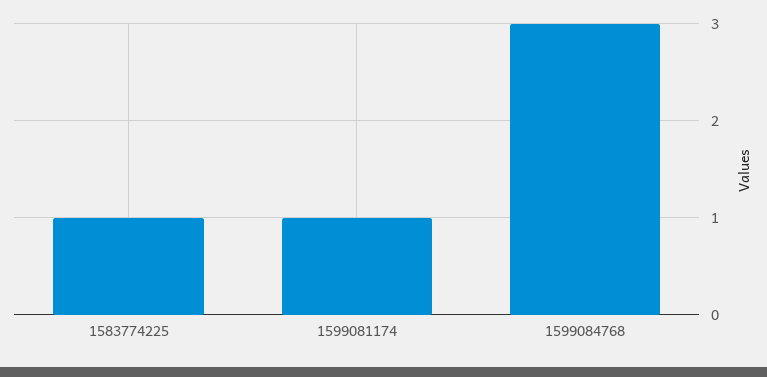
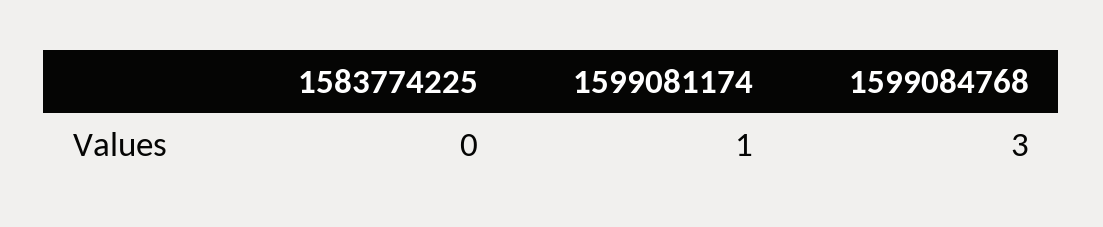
  {
-   "1583774225": 1,
+   "1583774225": 0,
    "1599081174": 1,
    "1599084768": 3
  }

